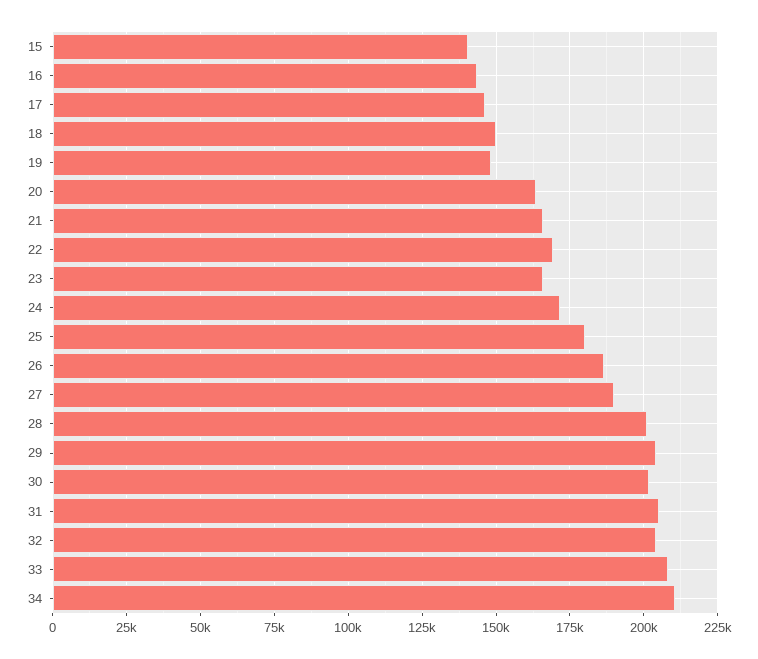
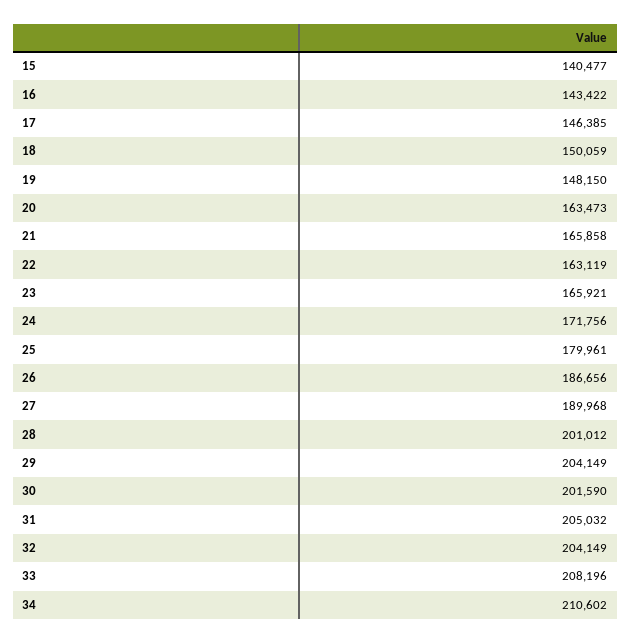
  {
    "15": 140477,
    "16": 143422,
    "17": 146385,
    "18": 150059,
    "19": 148150,
    "20": 163473,
    "21": 165858,
-   "22": 170000,
+   "22": 163119,
    "23": 165921,
    "24": 171756,
    "25": 179961,
    "26": 186656,
    "27": 189968,
    "28": 201012,
    "29": 204149,
    "30": 201590,
    "31": 205032,
    "32": 204149,
    "33": 208196,
    "34": 210602
  }

